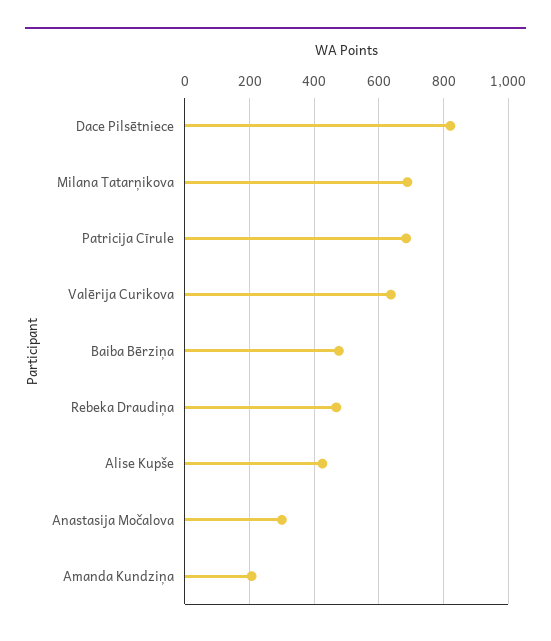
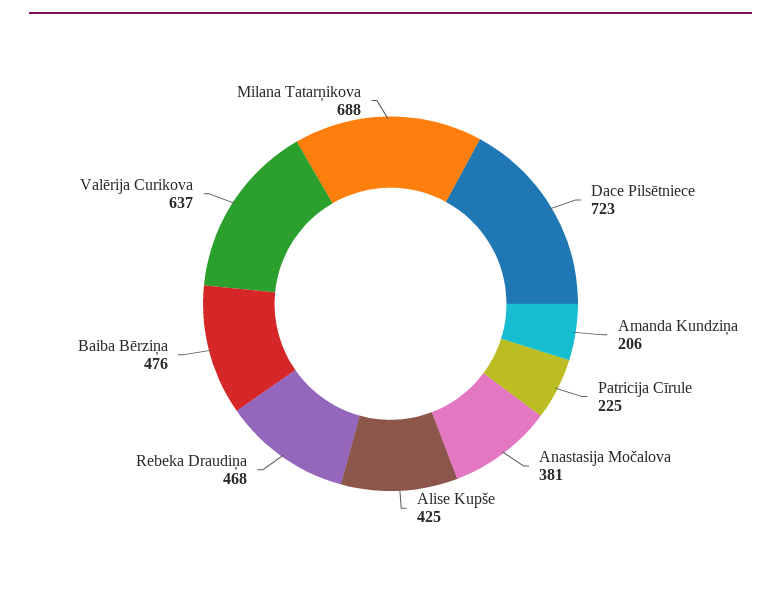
  {
-   "Dace Pilsētniece": 820,
+   "Dace Pilsētniece": 723,
    "Milana Tatarņikova": 688,
-   "Patricija Cīrule": 680,
+   "Patricija Cīrule": 225,
    "Valērija Curikova": 637,
    "Baiba Bērziņa": 476,
    "Rebeka Draudiņa": 468,
    "Alise Kupše": 425,
-   "Anastasija Močalova": 300,
+   "Anastasija Močalova": 381,
    "Amanda Kundziņa": 206
  }

